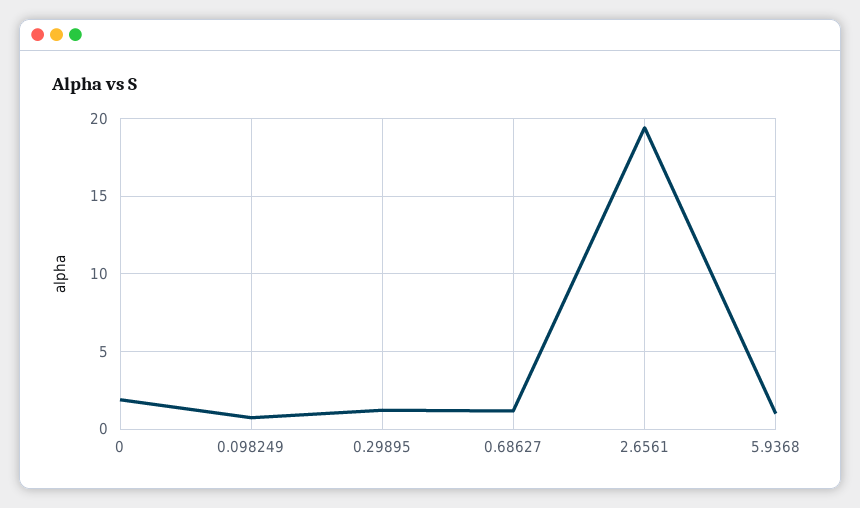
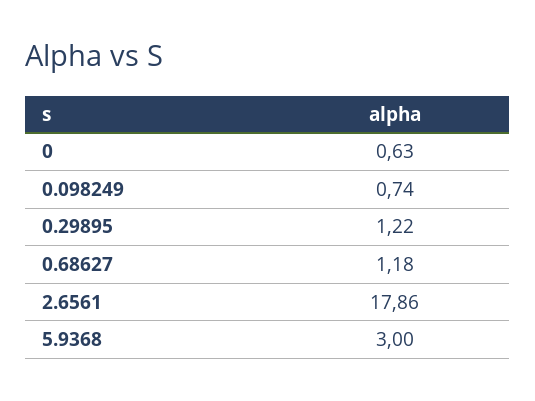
  {
-   "0": 2,
+   "0": 0.63,
    "0.098249": 0.74,
    "0.29895": 1.22,
    "0.68627": 1.18,
-   "2.6561": 19.5,
+   "2.6561": 17.86,
-   "5.9368": 1
+   "5.9368": 3
  }

